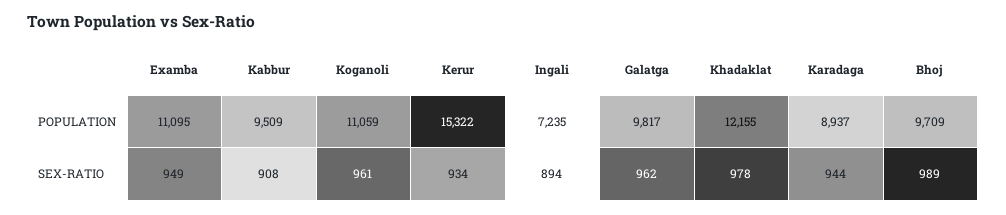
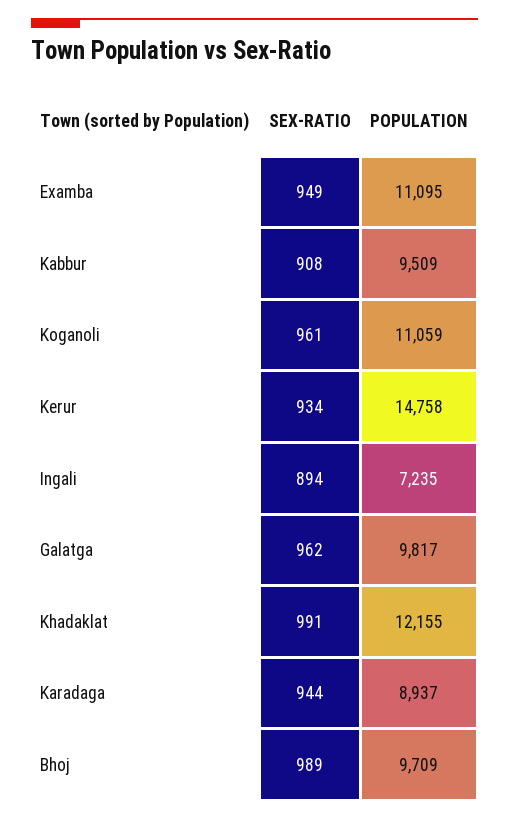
  {
    "Examba": {
      "POPULATION": 11095,
      "SEX-RATIO": 949
    },
    "Kabbur": {
      "POPULATION": 9509,
      "SEX-RATIO": 908
    },
    "Koganoli": {
      "POPULATION": 11059,
      "SEX-RATIO": 961
    },
    "Kerur": {
-     "POPULATION": 15322,
+     "POPULATION": 14758,
      "SEX-RATIO": 934
    },
    "Ingali": {
      "POPULATION": 7235,
      "SEX-RATIO": 894
    },
    "Galatga": {
      "POPULATION": 9817,
      "SEX-RATIO": 962
    },
    "Khadaklat": {
      "POPULATION": 12155,
-     "SEX-RATIO": 978
+     "SEX-RATIO": 991
    },
    "Karadaga": {
      "POPULATION": 8937,
      "SEX-RATIO": 944
    },
    "Bhoj": {
      "POPULATION": 9709,
      "SEX-RATIO": 989
    }
  }

